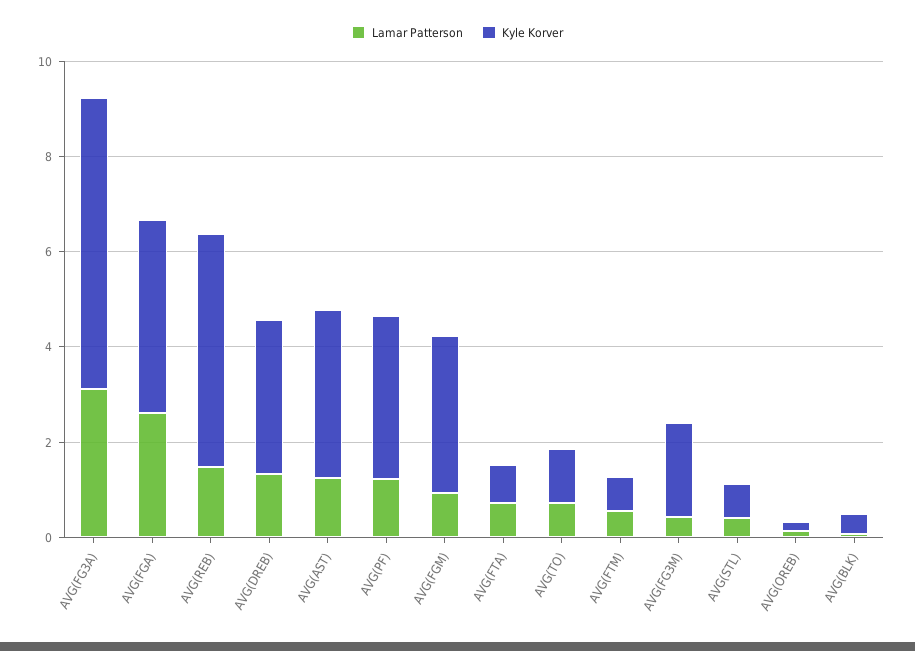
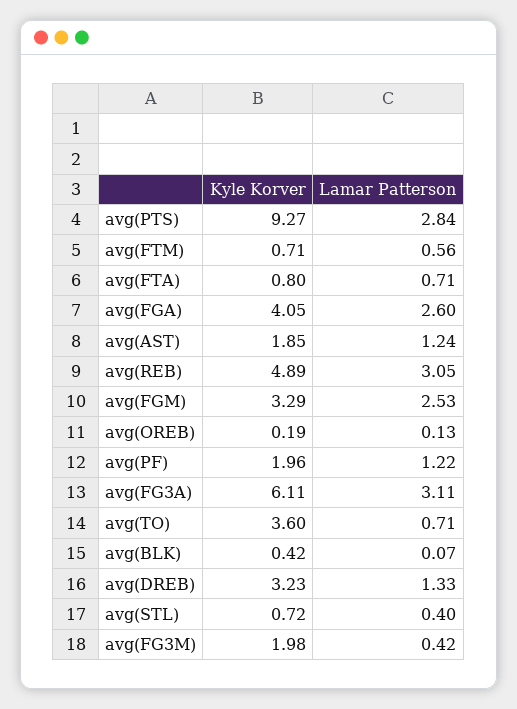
  {
    "Lamar Patterson": {
      "AVG(FG3A)": 3.11,
      "AVG(FGA)": 2.6,
-     "AVG(REB)": 1.5,
+     "AVG(REB)": 3.05,
      "AVG(DREB)": 1.33,
      "AVG(AST)": 1.24,
      "AVG(PF)": 1.22,
-     "AVG(FGM)": 1,
+     "AVG(FGM)": 2.53,
      "AVG(FTA)": 0.71,
      "AVG(TO)": 0.71,
      "AVG(FTM)": 0.56,
      "AVG(FG3M)": 0.42,
      "AVG(STL)": 0.4,
      "AVG(OREB)": 0.13,
-     "AVG(BLK)": 0.07
+     "AVG(BLK)": 0.07,
+     "avg(PTS)": 2.84
    },
    "Kyle Korver": {
      "AVG(FG3A)": 6.11,
      "AVG(FGA)": 4.05,
      "AVG(REB)": 4.89,
      "AVG(DREB)": 3.23,
-     "AVG(AST)": 3.5,
+     "AVG(AST)": 1.85,
-     "AVG(PF)": 3.5,
+     "AVG(PF)": 1.96,
      "AVG(FGM)": 3.29,
      "AVG(FTA)": 0.8,
-     "AVG(TO)": 1,
+     "AVG(TO)": 3.6,
      "AVG(FTM)": 0.71,
      "AVG(FG3M)": 1.98,
      "AVG(STL)": 0.72,
      "AVG(OREB)": 0.19,
-     "AVG(BLK)": 0.42
+     "AVG(BLK)": 0.42,
+     "avg(PTS)": 9.27
    }
  }

